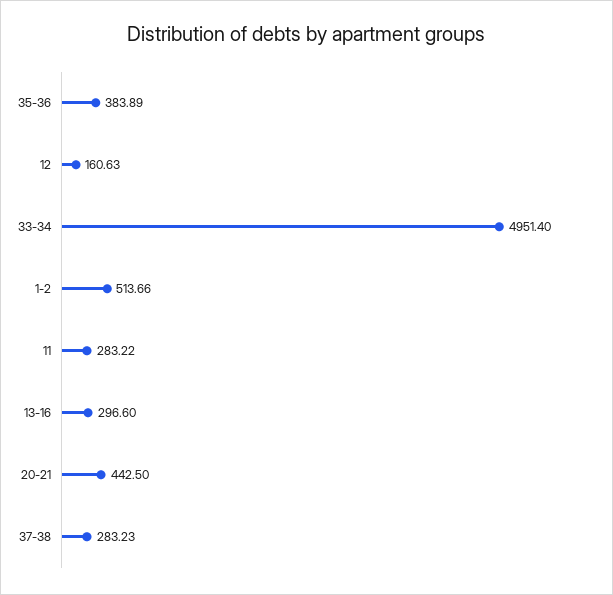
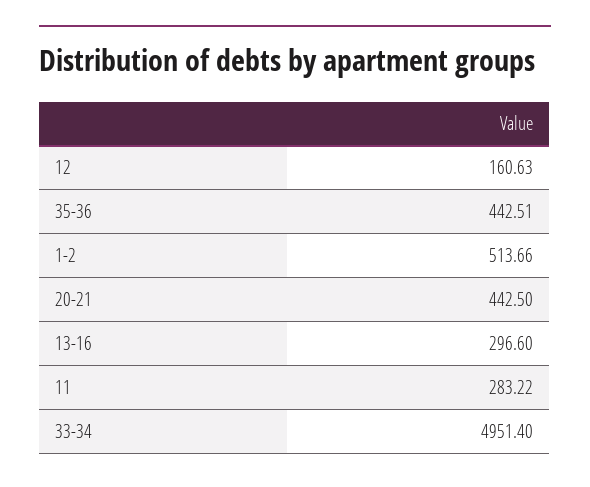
  {
-   "35-36": 383.89,
+   "35-36": 442.51,
    "12": 160.63,
    "33-34": 4951.4,
    "1-2": 513.66,
    "11": 283.22,
    "13-16": 296.6,
-   "20-21": 442.5,
+   "20-21": 442.5
-   "37-38": 283.23
  }

